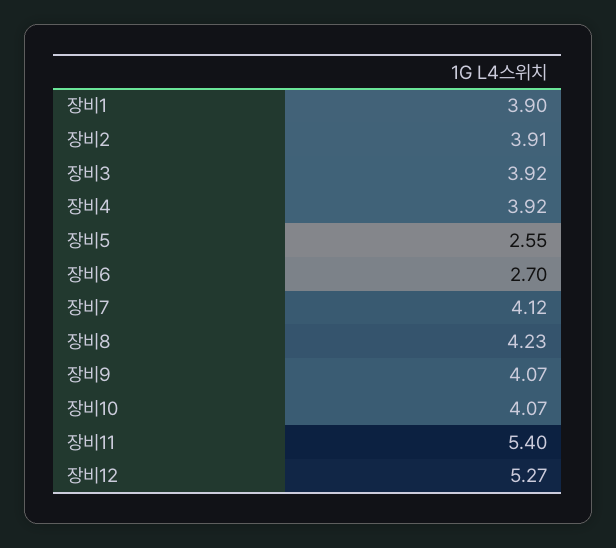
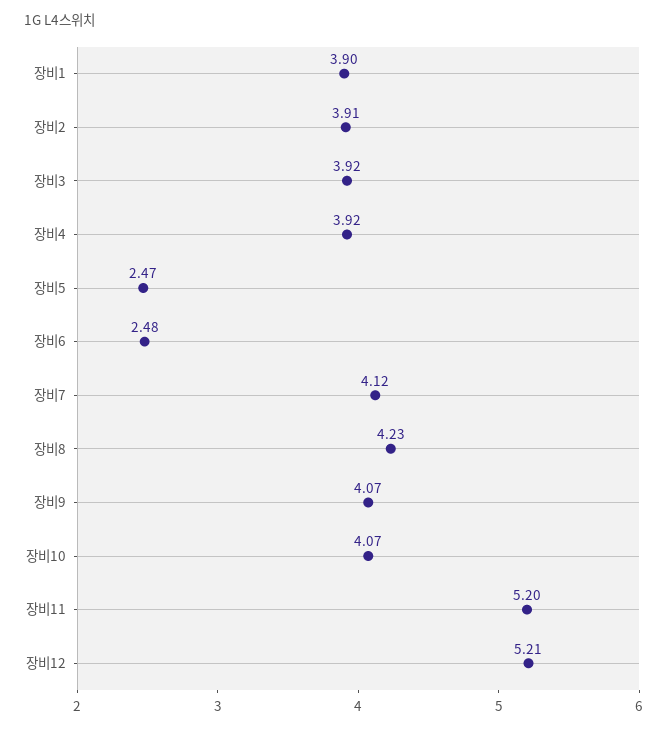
  {
    "장비1": 3.9,
    "장비2": 3.91,
    "장비3": 3.92,
    "장비4": 3.92,
-   "장비5": 2.55,
+   "장비5": 2.47,
-   "장비6": 2.7,
+   "장비6": 2.48,
    "장비7": 4.12,
    "장비8": 4.23,
    "장비9": 4.07,
    "장비10": 4.07,
-   "장비11": 5.4,
+   "장비11": 5.2,
-   "장비12": 5.27
+   "장비12": 5.21
  }

